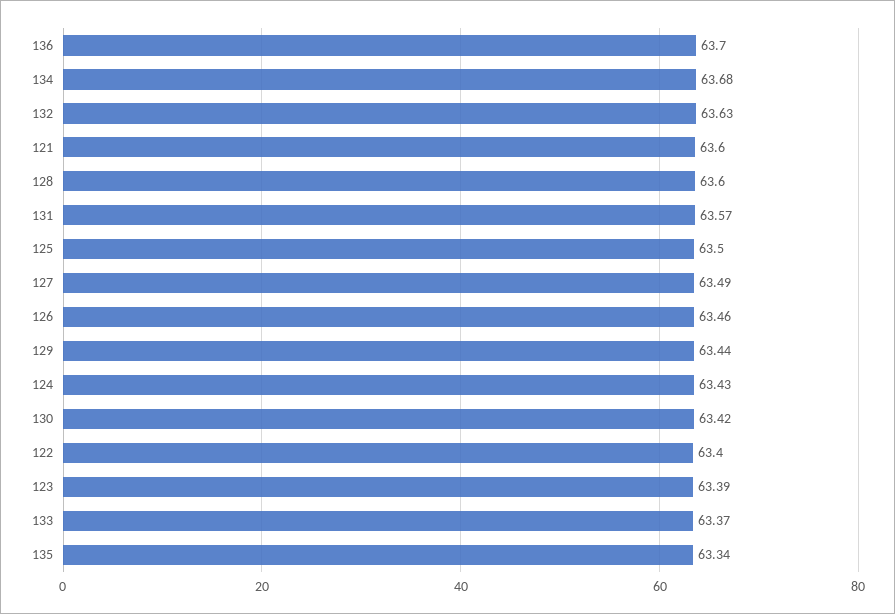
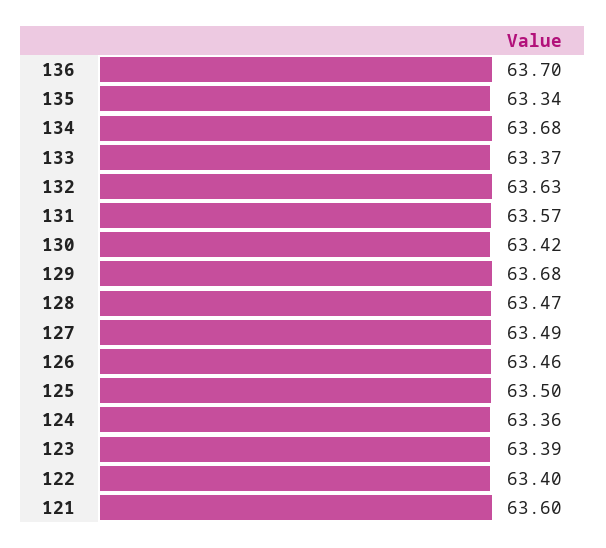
  {
    "136": 63.7,
    "134": 63.68,
    "132": 63.63,
    "121": 63.6,
-   "128": 63.6,
+   "128": 63.47,
    "131": 63.57,
    "125": 63.5,
    "127": 63.49,
    "126": 63.46,
-   "129": 63.44,
+   "129": 63.68,
-   "124": 63.43,
+   "124": 63.36,
    "130": 63.42,
    "122": 63.4,
    "123": 63.39,
    "133": 63.37,
    "135": 63.34
  }

